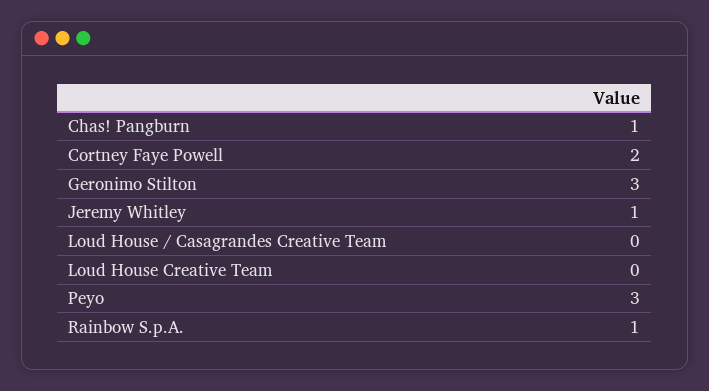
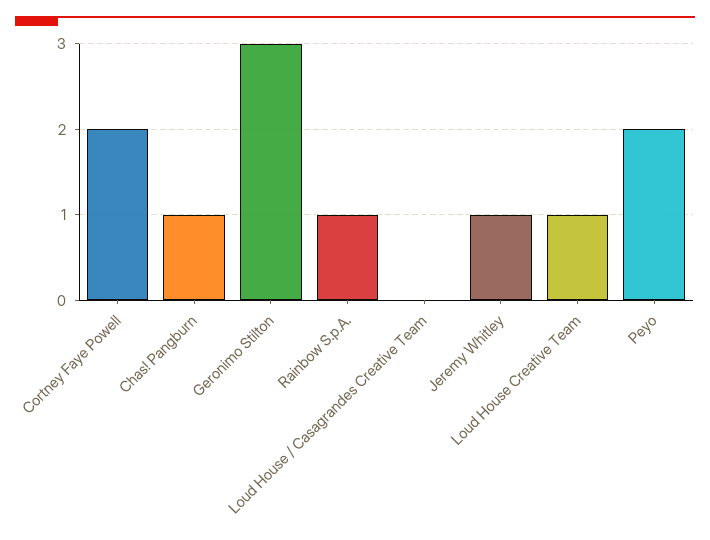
  {
    "Chas! Pangburn": 1,
    "Cortney Faye Powell": 2,
    "Geronimo Stilton": 3,
    "Jeremy Whitley": 1,
    "Loud House / Casagrandes Creative Team": 0,
-   "Loud House Creative Team": 0,
+   "Loud House Creative Team": 1,
-   "Peyo": 3,
+   "Peyo": 2,
    "Rainbow S.p.A.": 1
  }

